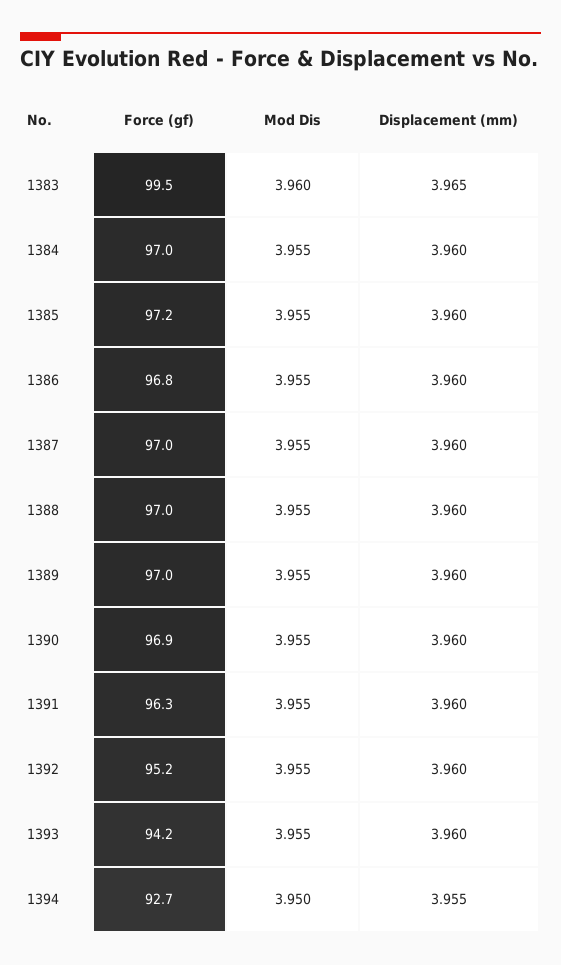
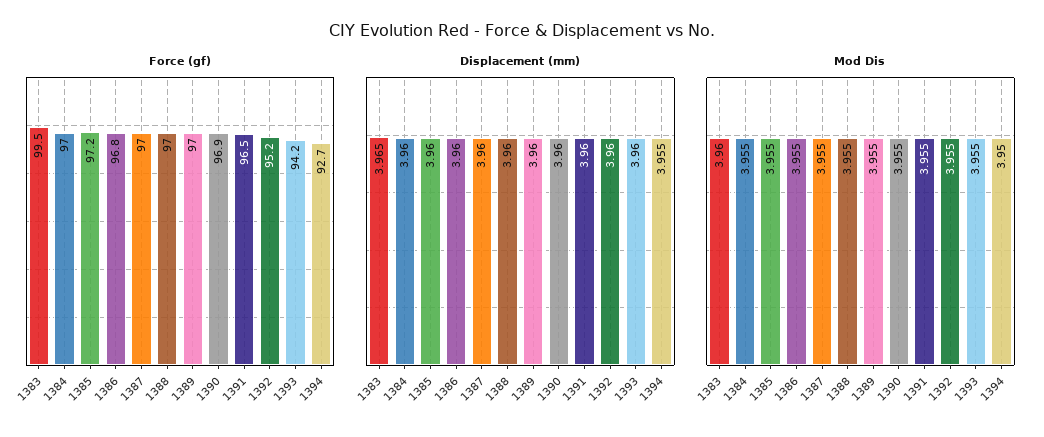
  {
    "Force (gf)": {
      "1383": 99.5,
      "1384": 97,
      "1385": 97.2,
      "1386": 96.8,
      "1387": 97,
      "1388": 97,
      "1389": 97,
      "1390": 96.9,
-     "1391": 96.3,
+     "1391": 96.5,
      "1392": 95.2,
      "1393": 94.2,
      "1394": 92.7
    },
    "Mod Dis": {
      "1383": 3.96,
      "1384": 3.955,
      "1385": 3.955,
      "1386": 3.955,
      "1387": 3.955,
      "1388": 3.955,
      "1389": 3.955,
      "1390": 3.955,
      "1391": 3.955,
      "1392": 3.955,
      "1393": 3.955,
      "1394": 3.95
    },
    "Displacement (mm)": {
      "1383": 3.965,
      "1384": 3.96,
      "1385": 3.96,
      "1386": 3.96,
      "1387": 3.96,
      "1388": 3.96,
      "1389": 3.96,
      "1390": 3.96,
      "1391": 3.96,
      "1392": 3.96,
      "1393": 3.96,
      "1394": 3.955
    }
  }

